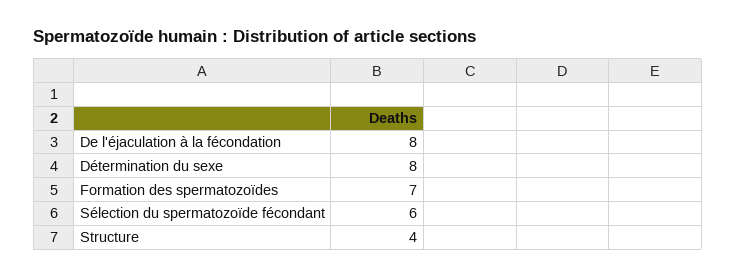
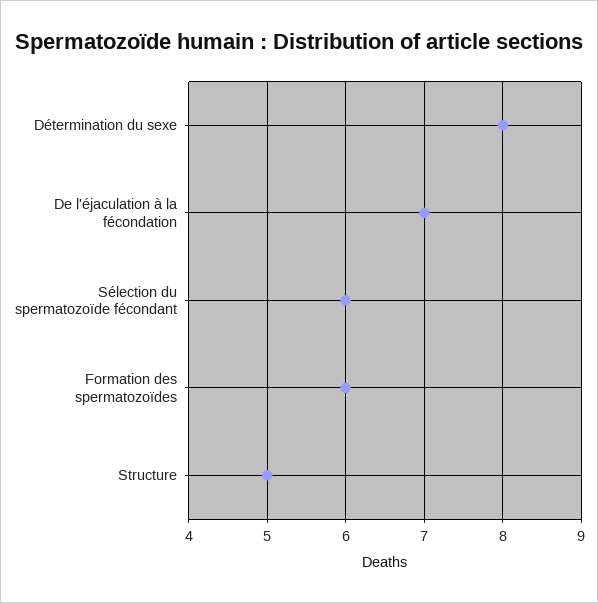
  {
-   "De l'éjaculation à la fécondation": 8,
+   "De l'éjaculation à la fécondation": 7,
    "Détermination du sexe": 8,
-   "Formation des spermatozoïdes": 7,
+   "Formation des spermatozoïdes": 6,
    "Sélection du spermatozoïde fécondant": 6,
-   "Structure": 4
+   "Structure": 5
  }

